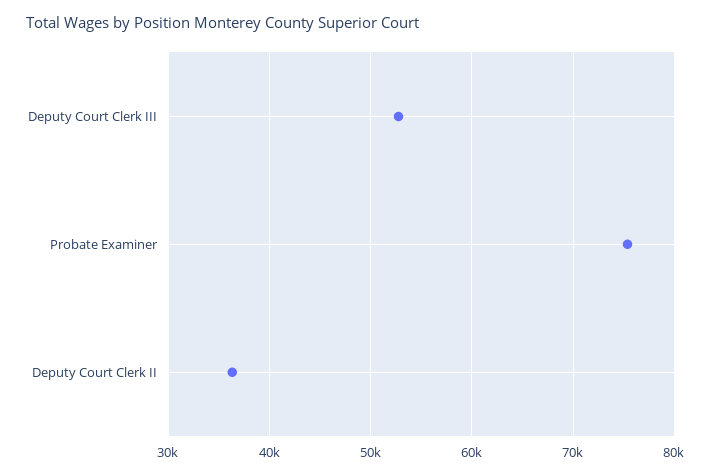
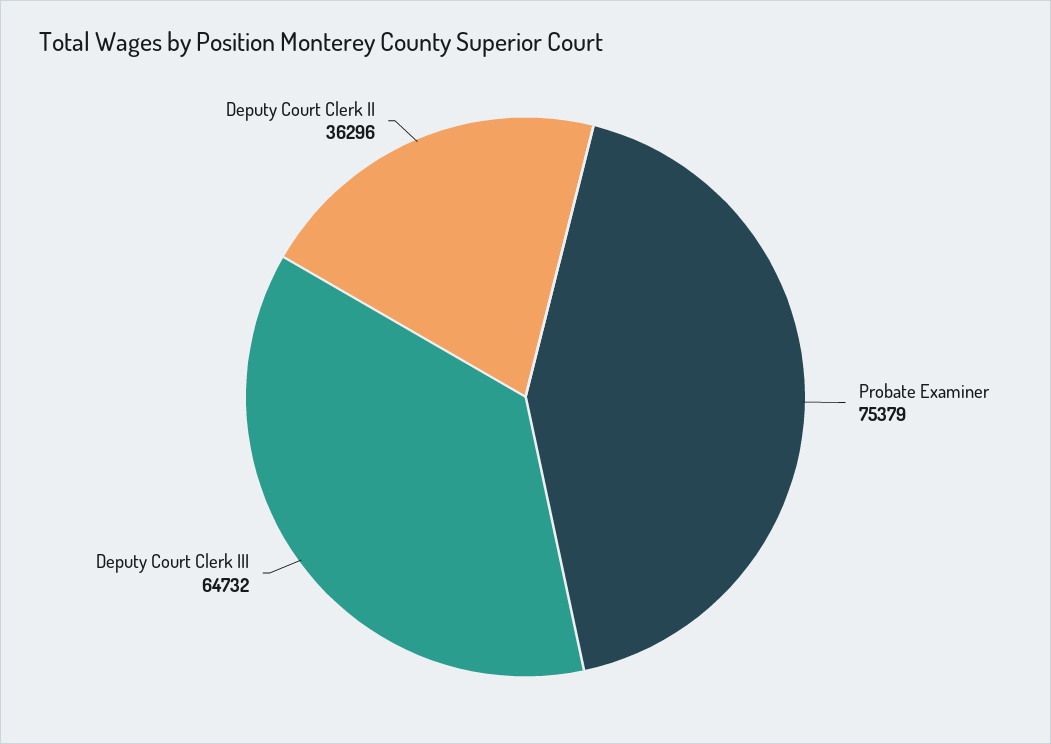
  {
-   "Deputy Court Clerk III": 53000,
+   "Deputy Court Clerk III": 64732,
    "Probate Examiner": 75379,
    "Deputy Court Clerk II": 36296
  }

